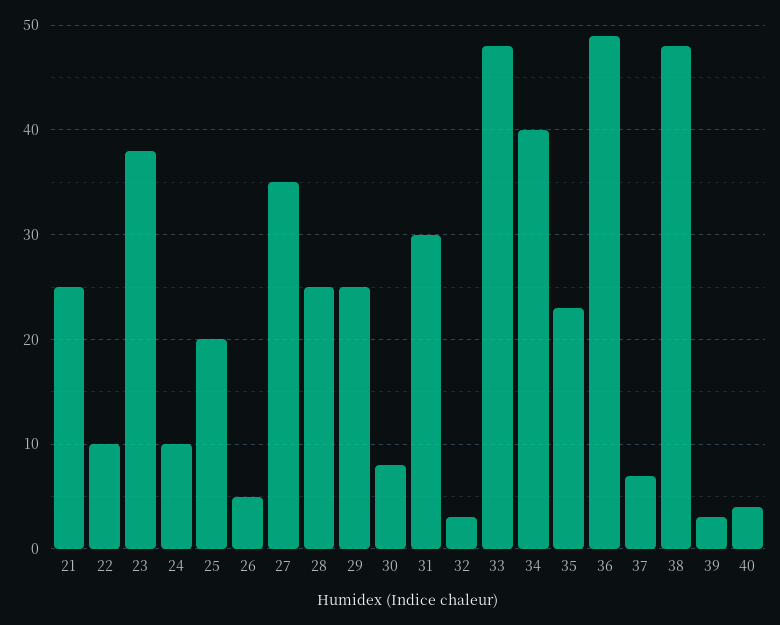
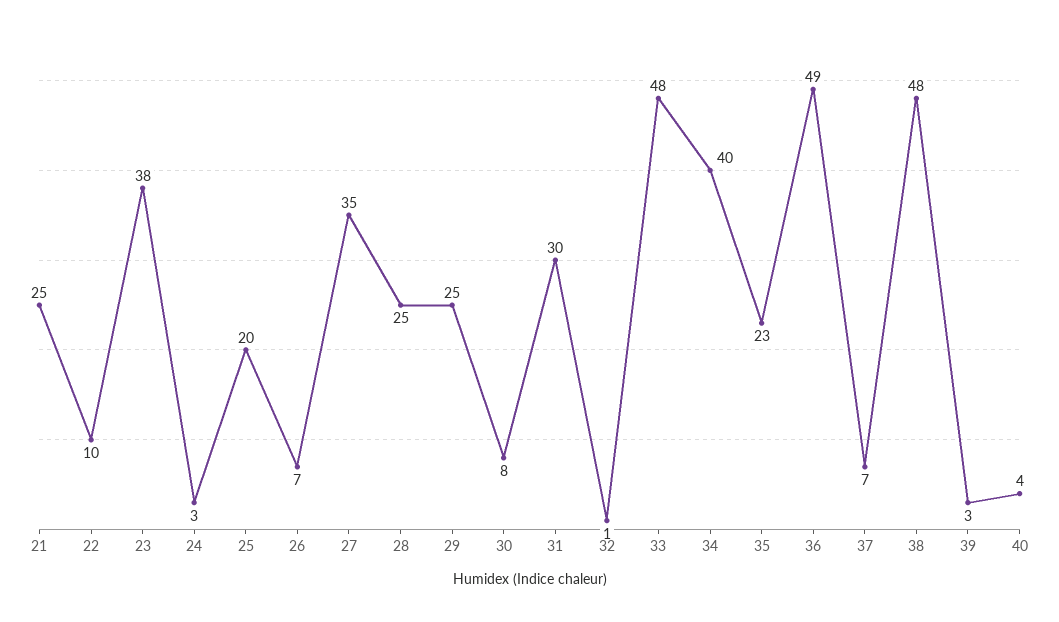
  {
    "21": 25,
    "22": 10,
    "23": 38,
-   "24": 10,
+   "24": 3,
    "25": 20,
-   "26": 5,
+   "26": 7,
    "27": 35,
    "28": 25,
    "29": 25,
    "30": 8,
    "31": 30,
-   "32": 3,
+   "32": 1,
    "33": 48,
    "34": 40,
    "35": 23,
    "36": 49,
    "37": 7,
    "38": 48,
    "39": 3,
    "40": 4
  }

